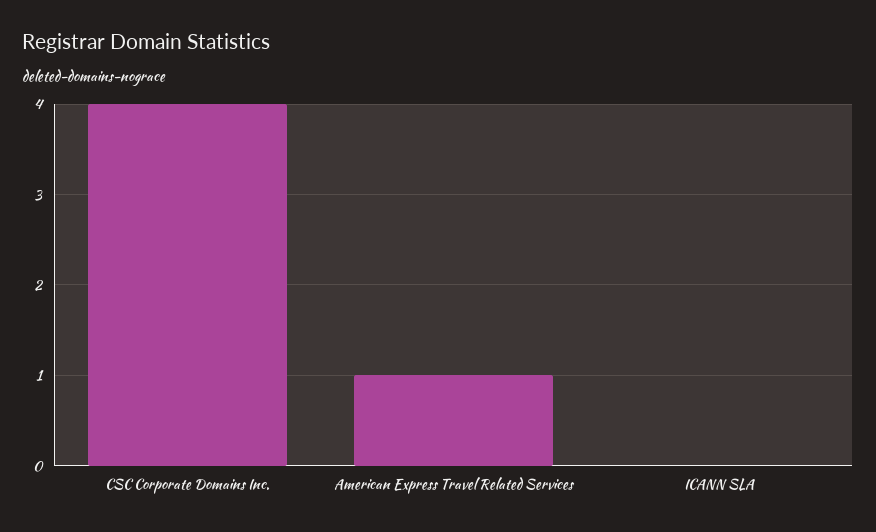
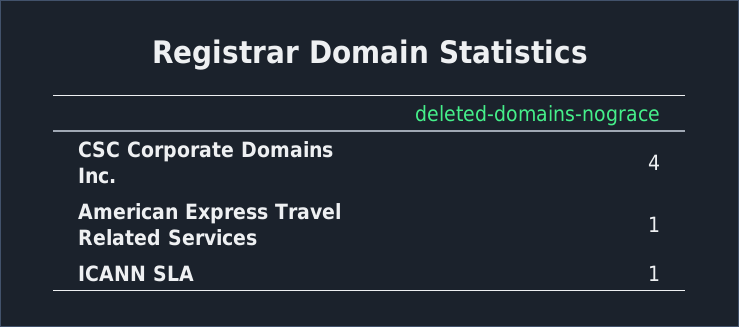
  {
    "CSC Corporate Domains Inc.": 4,
    "American Express Travel Related Services": 1,
-   "ICANN SLA": 0
+   "ICANN SLA": 1
  }

